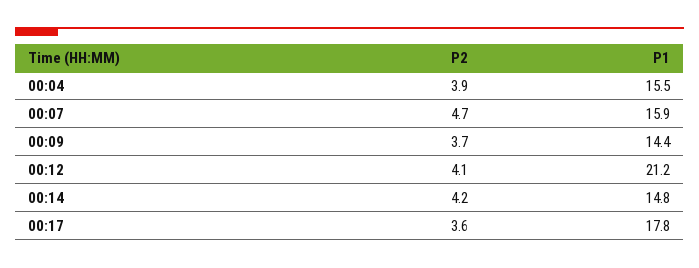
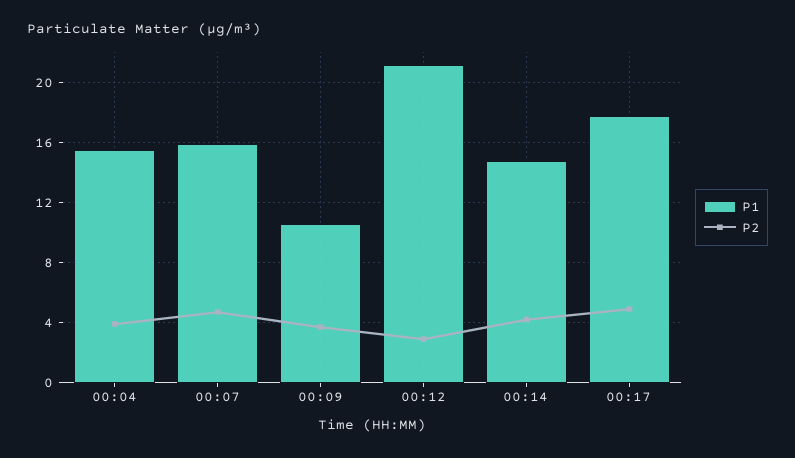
  {
    "P2": {
      "00:04": 3.9,
      "00:07": 4.7,
      "00:09": 3.7,
-     "00:12": 4.1,
+     "00:12": 3,
      "00:14": 4.2,
-     "00:17": 3.6
+     "00:17": 5
    },
    "P1": {
      "00:04": 15.5,
      "00:07": 15.9,
-     "00:09": 14.4,
+     "00:09": 10.5,
      "00:12": 21.2,
      "00:14": 14.8,
      "00:17": 17.8
    }
  }

